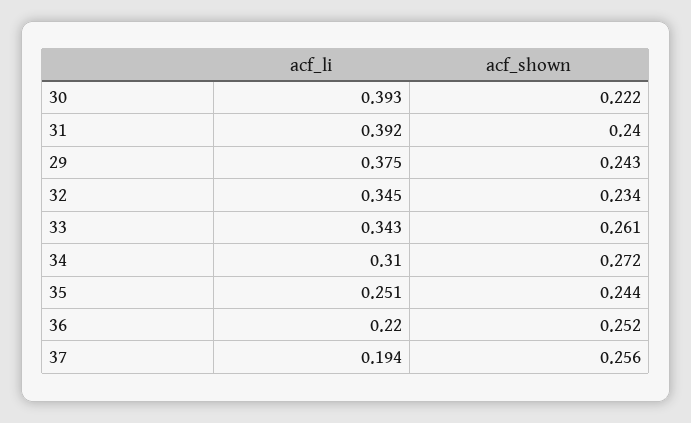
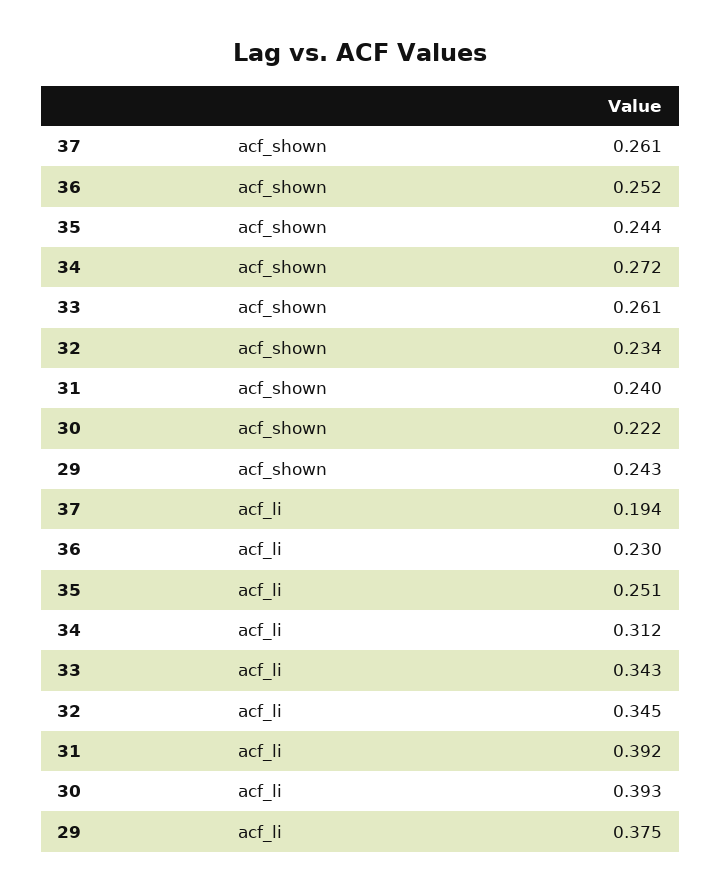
  {
    "acf_li": {
      "30": 0.393,
      "31": 0.392,
      "29": 0.375,
      "32": 0.345,
      "33": 0.343,
-     "34": 0.31,
+     "34": 0.312,
      "35": 0.251,
-     "36": 0.22,
+     "36": 0.23,
      "37": 0.194
    },
    "acf_shown": {
      "30": 0.222,
      "31": 0.24,
      "29": 0.243,
      "32": 0.234,
      "33": 0.261,
      "34": 0.272,
      "35": 0.244,
      "36": 0.252,
-     "37": 0.256
+     "37": 0.261
    }
  }

